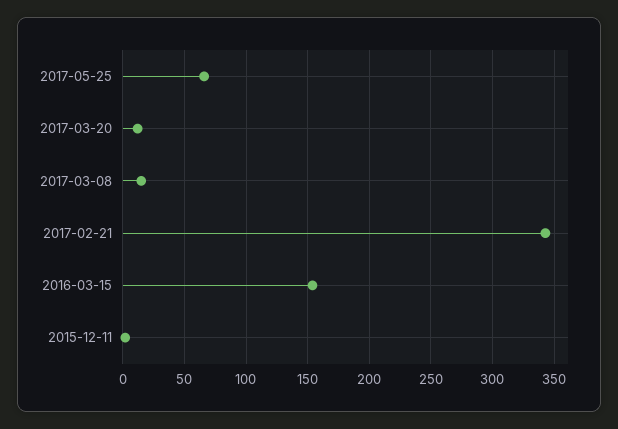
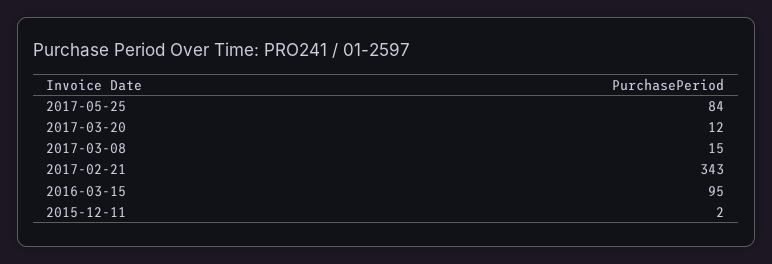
  {
-   "2017-05-25": 65,
+   "2017-05-25": 84,
    "2017-03-20": 12,
    "2017-03-08": 15,
    "2017-02-21": 343,
-   "2016-03-15": 155,
+   "2016-03-15": 95,
    "2015-12-11": 2
  }

